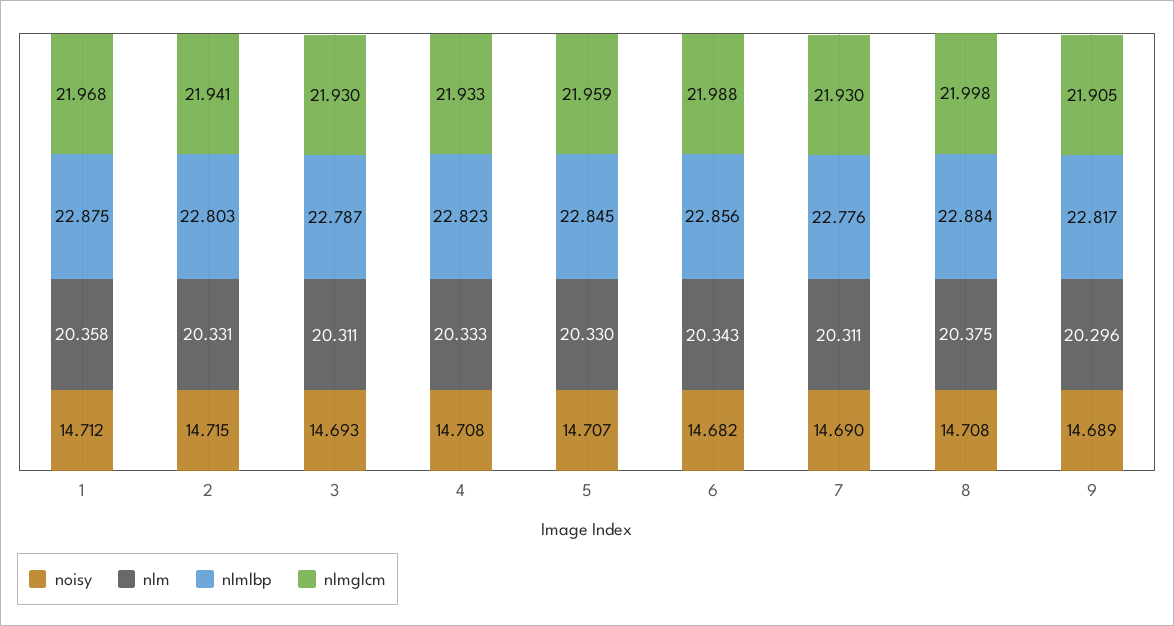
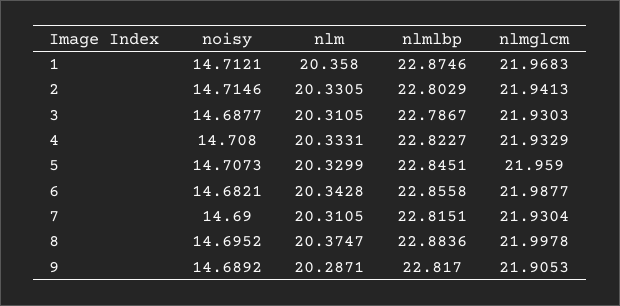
  {
    "noisy": {
      "1": 14.7121,
      "2": 14.7146,
-     "3": 14.693,
+     "3": 14.6877,
      "4": 14.708,
      "5": 14.7073,
      "6": 14.6821,
      "7": 14.69,
-     "8": 14.708,
+     "8": 14.6952,
      "9": 14.6892
    },
    "nlm": {
      "1": 20.358,
      "2": 20.3305,
      "3": 20.3105,
      "4": 20.3331,
      "5": 20.3299,
      "6": 20.3428,
      "7": 20.3105,
      "8": 20.3747,
-     "9": 20.296
+     "9": 20.2871
    },
    "nlmlbp": {
      "1": 22.8746,
      "2": 22.8029,
      "3": 22.7867,
      "4": 22.8227,
      "5": 22.8451,
      "6": 22.8558,
-     "7": 22.776,
+     "7": 22.8151,
      "8": 22.8836,
      "9": 22.817
    },
    "nlmglcm": {
      "1": 21.9683,
      "2": 21.9413,
      "3": 21.9303,
      "4": 21.9329,
      "5": 21.959,
      "6": 21.9877,
      "7": 21.9304,
      "8": 21.9978,
      "9": 21.9053
    }
  }

